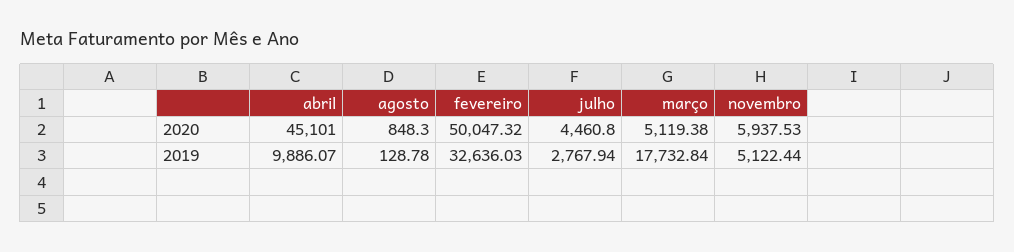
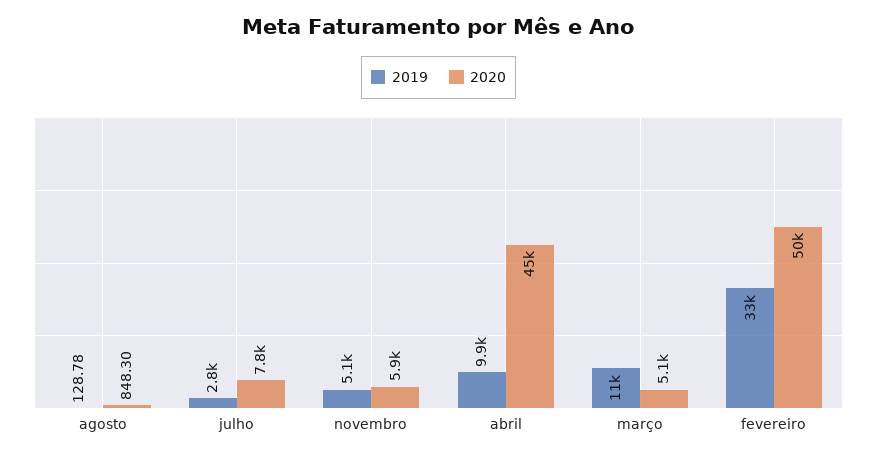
  {
    "2020": {
      "abril": 45101,
      "agosto": 848.3,
      "fevereiro": 50047.32,
-     "julho": 4460.8,
+     "julho": 7800,
      "março": 5119.38,
      "novembro": 5937.53
    },
    "2019": {
      "abril": 9886.07,
      "agosto": 128.78,
      "fevereiro": 32636.03,
      "julho": 2767.94,
-     "março": 17732.84,
+     "março": 11000,
      "novembro": 5122.44
    }
  }

